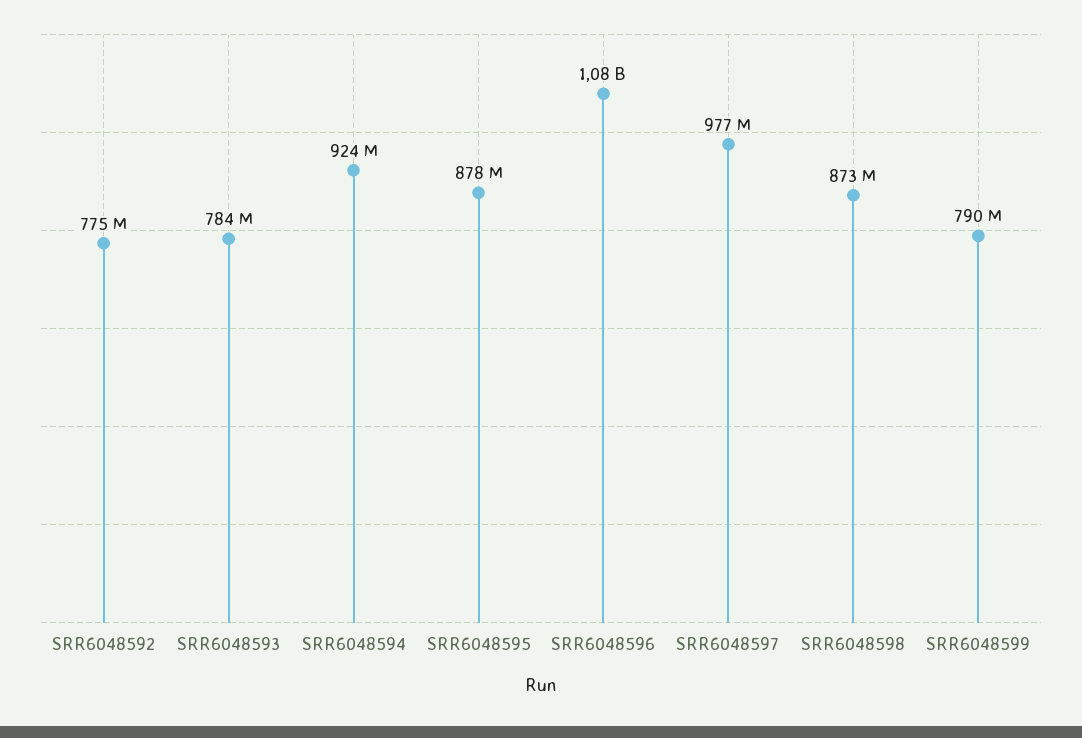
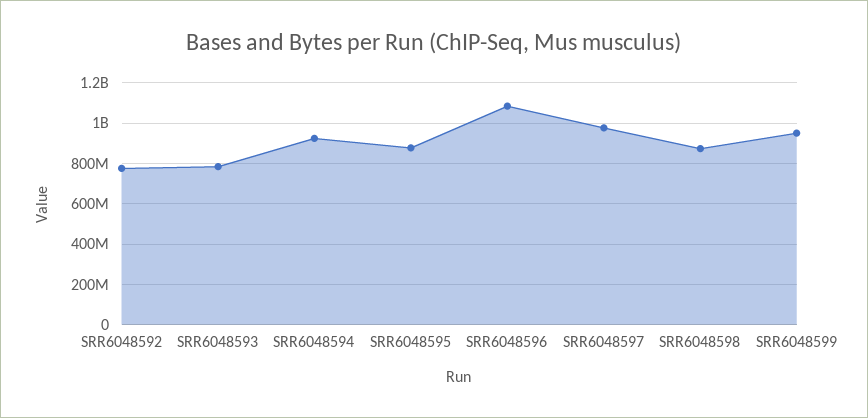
  {
    "SRR6048592": 775000000,
    "SRR6048593": 784000000,
    "SRR6048594": 924000000,
    "SRR6048595": 878000000,
    "SRR6048596": 1080000000,
    "SRR6048597": 977000000,
    "SRR6048598": 873000000,
-   "SRR6048599": 790000000
+   "SRR6048599": 950000000
  }

